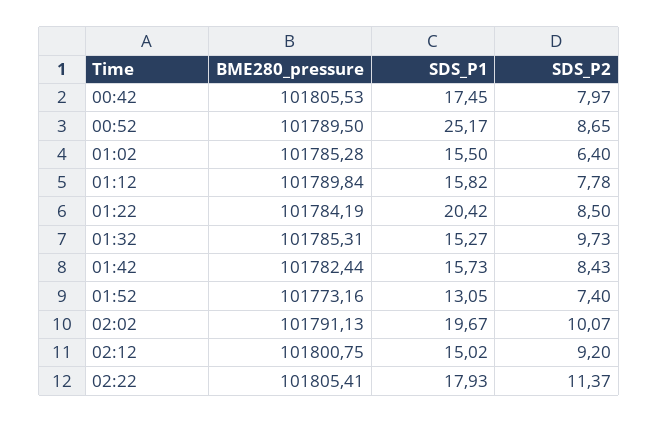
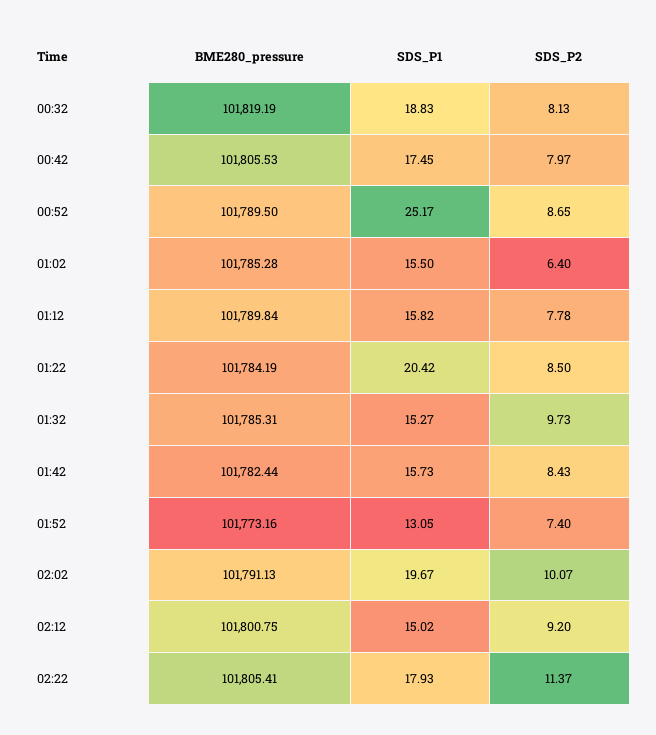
  {
    "BME280_pressure": {
      "00:42": 101805.53,
      "00:52": 101789.5,
      "01:02": 101785.28,
      "01:12": 101789.84,
      "01:22": 101784.19,
      "01:32": 101785.31,
      "01:42": 101782.44,
      "01:52": 101773.16,
      "02:02": 101791.13,
      "02:12": 101800.75,
-     "02:22": 101805.41
+     "02:22": 101805.41,
+     "00:32": 101819.19
    },
    "SDS_P1": {
      "00:42": 17.45,
      "00:52": 25.17,
      "01:02": 15.5,
      "01:12": 15.82,
      "01:22": 20.42,
      "01:32": 15.27,
      "01:42": 15.73,
      "01:52": 13.05,
      "02:02": 19.67,
      "02:12": 15.02,
-     "02:22": 17.93
+     "02:22": 17.93,
+     "00:32": 18.83
    },
    "SDS_P2": {
      "00:42": 7.97,
      "00:52": 8.65,
      "01:02": 6.4,
      "01:12": 7.78,
      "01:22": 8.5,
      "01:32": 9.73,
      "01:42": 8.43,
      "01:52": 7.4,
      "02:02": 10.07,
      "02:12": 9.2,
-     "02:22": 11.37
+     "02:22": 11.37,
+     "00:32": 8.13
    }
  }

